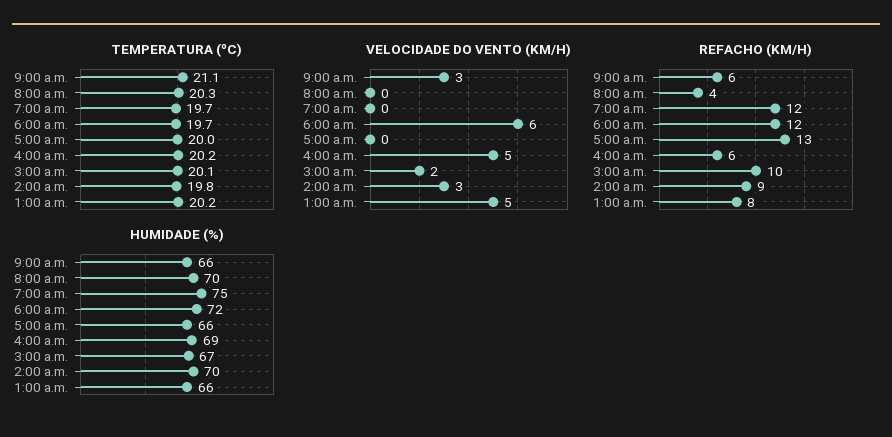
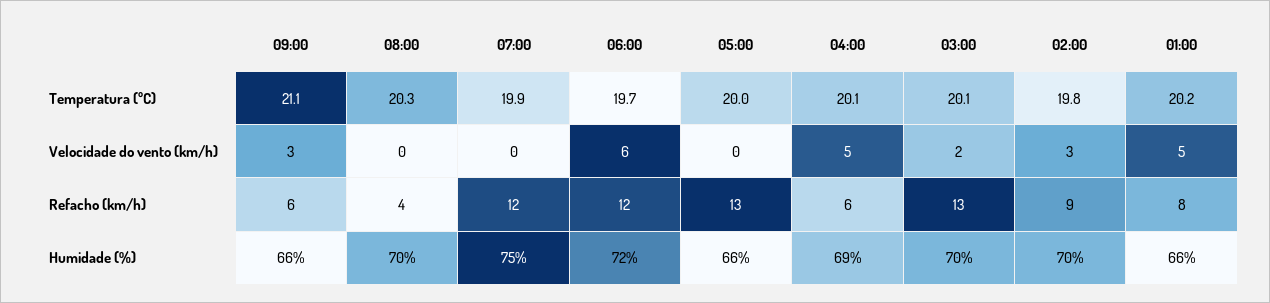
  {
    "TEMPERATURA (ºC)": {
      "9:00 a.m.": 21.1,
      "8:00 a.m.": 20.3,
-     "7:00 a.m.": 19.7,
+     "7:00 a.m.": 19.9,
      "6:00 a.m.": 19.7,
      "5:00 a.m.": 20,
-     "4:00 a.m.": 20.2,
+     "4:00 a.m.": 20.1,
      "3:00 a.m.": 20.1,
      "2:00 a.m.": 19.8,
      "1:00 a.m.": 20.2
    },
    "VELOCIDADE DO VENTO (KM/H)": {
      "9:00 a.m.": 3,
      "8:00 a.m.": 0,
      "7:00 a.m.": 0,
      "6:00 a.m.": 6,
      "5:00 a.m.": 0,
      "4:00 a.m.": 5,
      "3:00 a.m.": 2,
      "2:00 a.m.": 3,
      "1:00 a.m.": 5
    },
    "REFACHO (KM/H)": {
      "9:00 a.m.": 6,
      "8:00 a.m.": 4,
      "7:00 a.m.": 12,
      "6:00 a.m.": 12,
      "5:00 a.m.": 13,
      "4:00 a.m.": 6,
-     "3:00 a.m.": 10,
+     "3:00 a.m.": 13,
      "2:00 a.m.": 9,
      "1:00 a.m.": 8
    },
    "HUMIDADE (%)": {
      "9:00 a.m.": 66,
      "8:00 a.m.": 70,
      "7:00 a.m.": 75,
      "6:00 a.m.": 72,
      "5:00 a.m.": 66,
      "4:00 a.m.": 69,
-     "3:00 a.m.": 67,
+     "3:00 a.m.": 70,
      "2:00 a.m.": 70,
      "1:00 a.m.": 66
    }
  }

